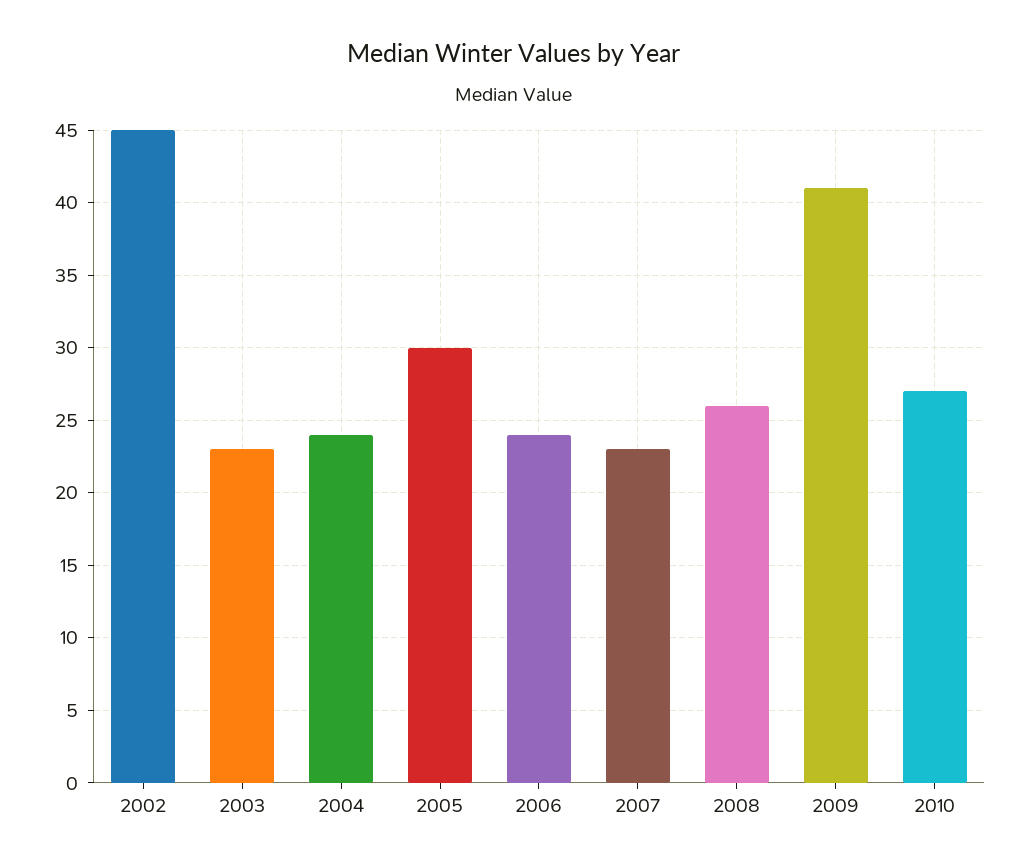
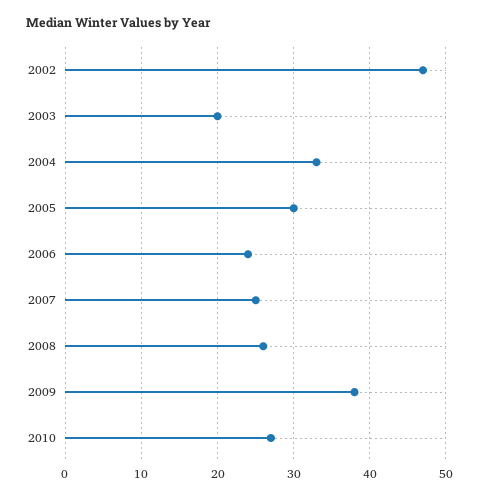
  {
-   "2002": 45,
+   "2002": 47,
-   "2003": 23,
+   "2003": 20,
-   "2004": 24,
+   "2004": 33,
    "2005": 30,
    "2006": 24,
-   "2007": 23,
+   "2007": 25,
    "2008": 26,
-   "2009": 41,
+   "2009": 38,
    "2010": 27
  }

